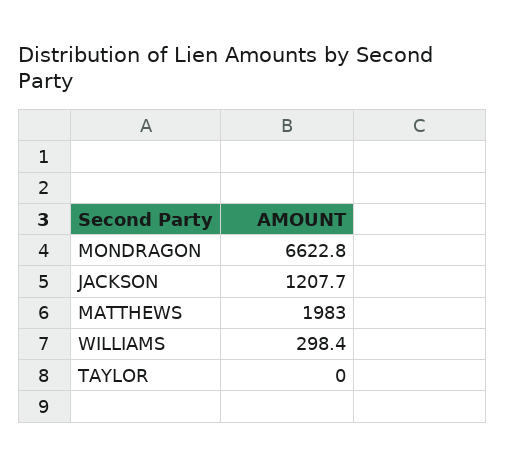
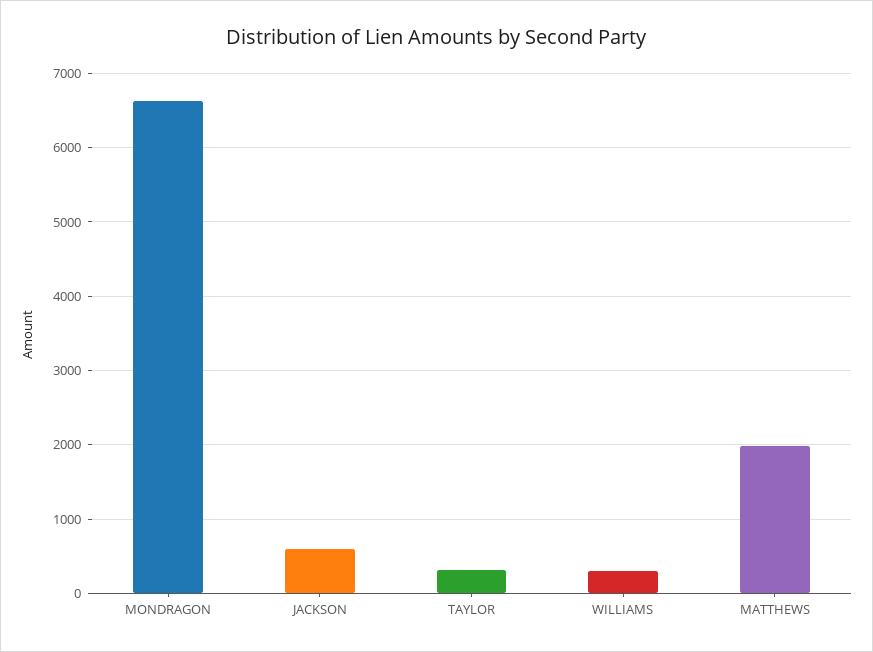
  {
    "MONDRAGON": 6622.8,
-   "JACKSON": 1207.7,
+   "JACKSON": 600,
    "MATTHEWS": 1983,
    "WILLIAMS": 298.4,
-   "TAYLOR": 0
+   "TAYLOR": 300
  }

